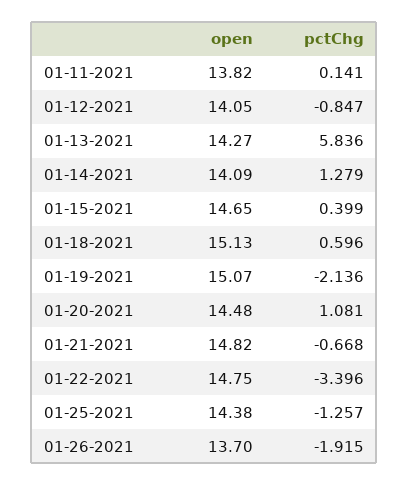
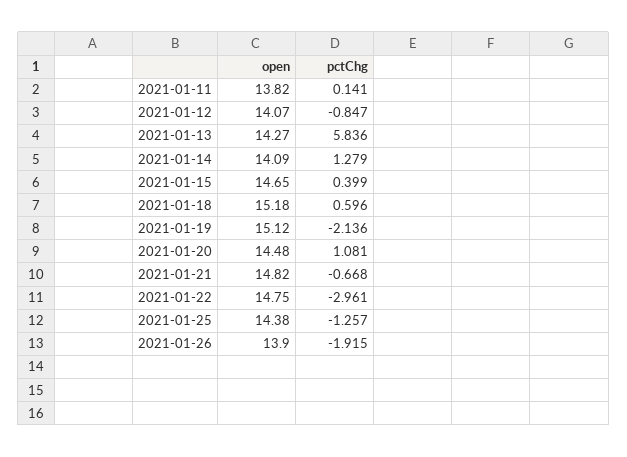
  {
    "open": {
      "01-11-2021": 13.82,
-     "01-12-2021": 14.05,
+     "01-12-2021": 14.07,
      "01-13-2021": 14.27,
      "01-14-2021": 14.09,
      "01-15-2021": 14.65,
-     "01-18-2021": 15.13,
+     "01-18-2021": 15.18,
-     "01-19-2021": 15.07,
+     "01-19-2021": 15.12,
      "01-20-2021": 14.48,
      "01-21-2021": 14.82,
      "01-22-2021": 14.75,
      "01-25-2021": 14.38,
-     "01-26-2021": 13.7
+     "01-26-2021": 13.9
    },
    "pctChg": {
      "01-11-2021": 0.141,
      "01-12-2021": -0.847,
      "01-13-2021": 5.836,
      "01-14-2021": 1.279,
      "01-15-2021": 0.399,
      "01-18-2021": 0.596,
      "01-19-2021": -2.136,
      "01-20-2021": 1.081,
      "01-21-2021": -0.668,
-     "01-22-2021": -3.396,
+     "01-22-2021": -2.961,
      "01-25-2021": -1.257,
      "01-26-2021": -1.915
    }
  }

